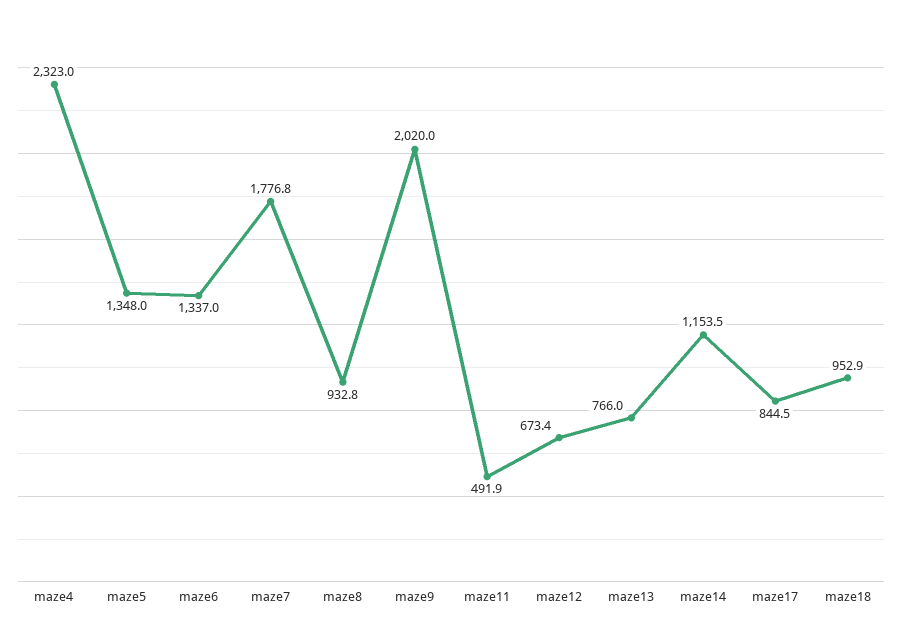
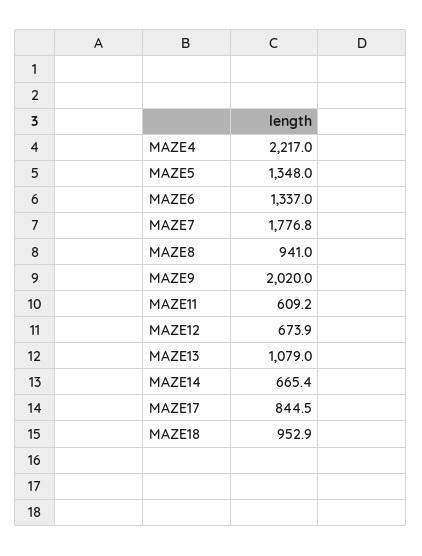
  {
-   "maze4": 2323,
+   "maze4": 2217,
    "maze5": 1348,
    "maze6": 1337,
    "maze7": 1776.8,
-   "maze8": 932.8,
+   "maze8": 941,
    "maze9": 2020,
-   "maze11": 491.9,
+   "maze11": 609.2,
-   "maze12": 673.4,
+   "maze12": 673.9,
-   "maze13": 766,
+   "maze13": 1079,
-   "maze14": 1153.5,
+   "maze14": 665.4,
    "maze17": 844.5,
    "maze18": 952.9
  }

